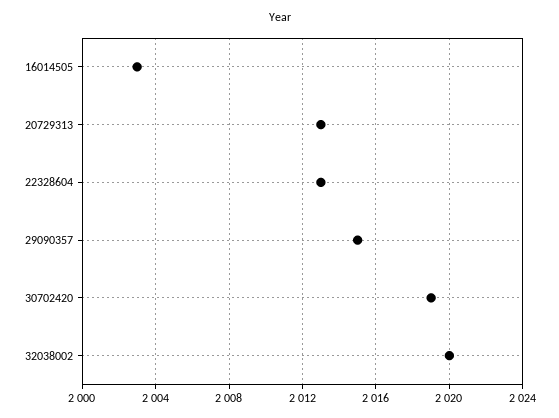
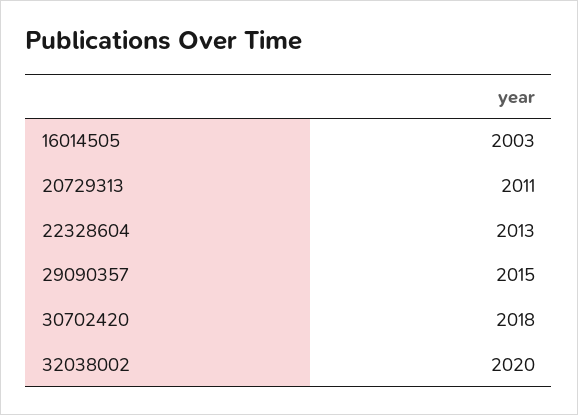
  {
    "16014505": 2003,
-   "20729313": 2013,
+   "20729313": 2011,
    "22328604": 2013,
    "29090357": 2015,
-   "30702420": 2019,
+   "30702420": 2018,
    "32038002": 2020
  }

